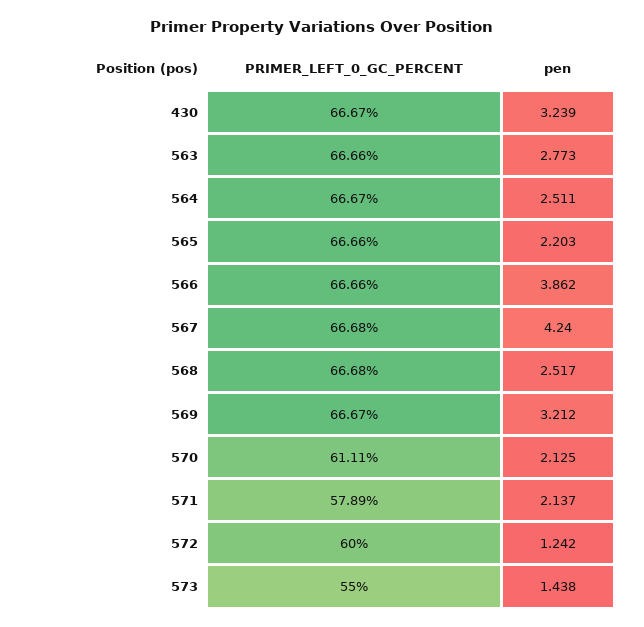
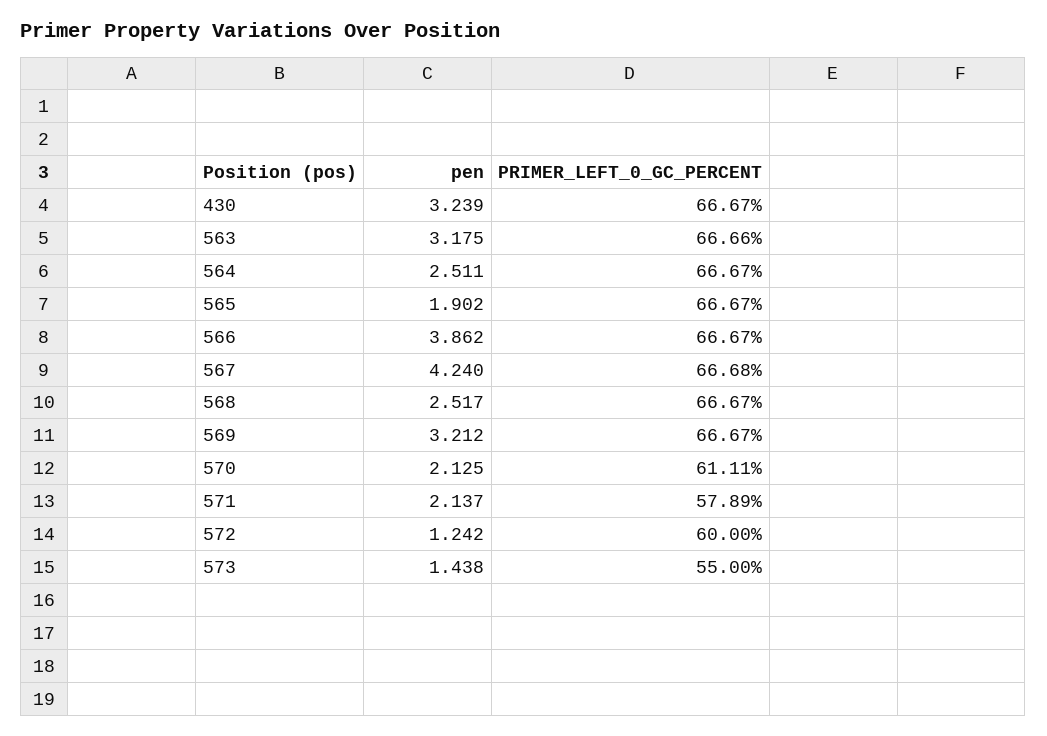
  {
    "PRIMER_LEFT_0_GC_PERCENT": {
      "430": 66.67,
      "563": 66.66,
      "564": 66.67,
-     "565": 66.66,
+     "565": 66.67,
-     "566": 66.66,
+     "566": 66.67,
      "567": 66.68,
-     "568": 66.68,
+     "568": 66.67,
      "569": 66.67,
      "570": 61.11,
      "571": 57.89,
      "572": 60,
      "573": 55
    },
    "pen": {
      "430": 3.239,
-     "563": 2.773,
+     "563": 3.175,
      "564": 2.511,
-     "565": 2.203,
+     "565": 1.902,
      "566": 3.862,
      "567": 4.24,
      "568": 2.517,
      "569": 3.212,
      "570": 2.125,
      "571": 2.137,
      "572": 1.242,
      "573": 1.438
    }
  }

